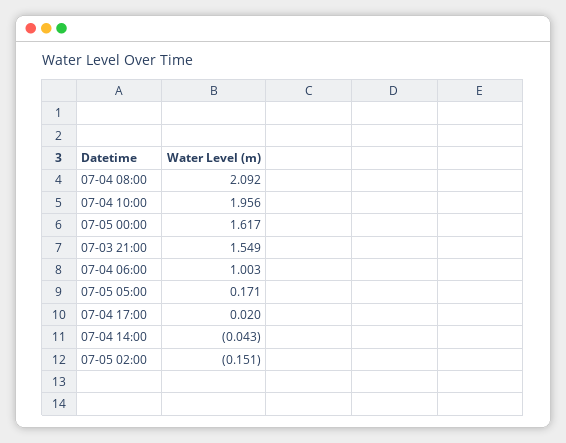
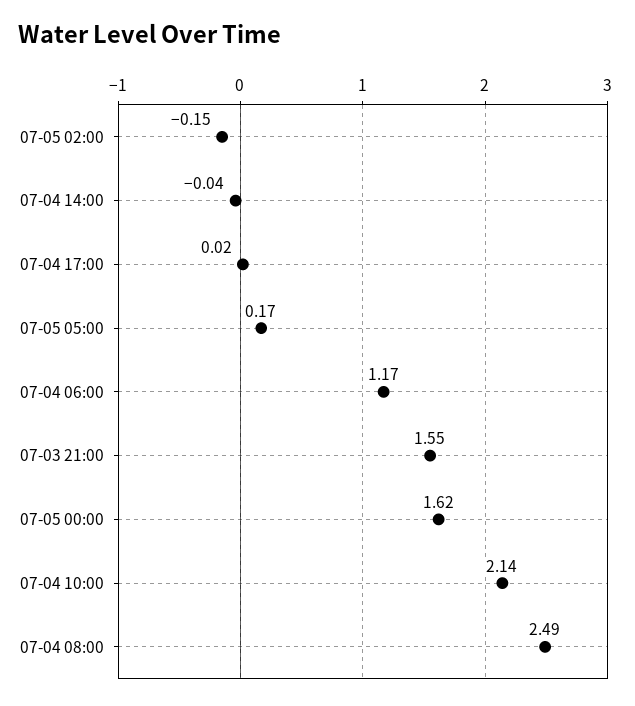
  {
-   "07-04 08:00": 2.092,
+   "07-04 08:00": 2.49,
-   "07-04 10:00": 1.956,
+   "07-04 10:00": 2.14,
    "07-05 00:00": 1.617,
    "07-03 21:00": 1.549,
-   "07-04 06:00": 1.003,
+   "07-04 06:00": 1.17,
    "07-05 05:00": 0.171,
    "07-04 17:00": 0.02,
    "07-04 14:00": -0.043,
    "07-05 02:00": -0.151
  }

